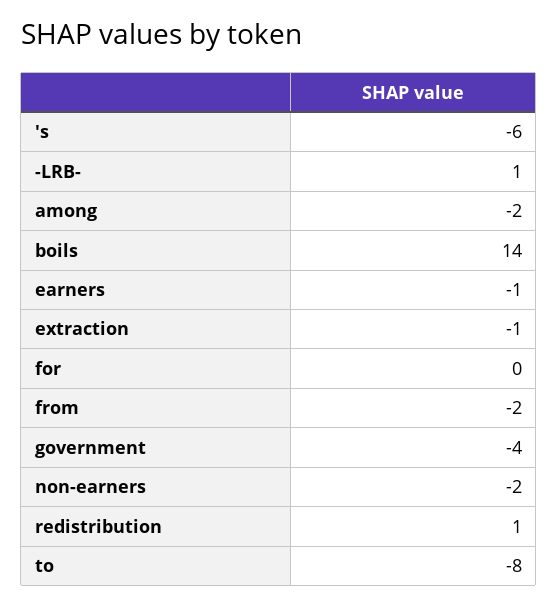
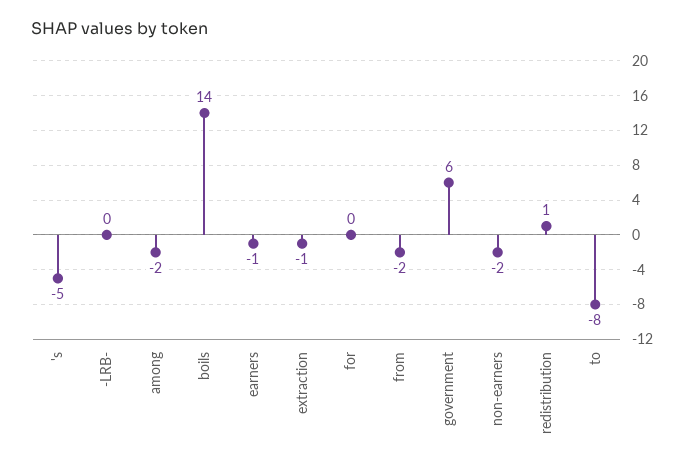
  {
-   "'s": -6,
+   "'s": -5,
-   "-LRB-": 1,
+   "-LRB-": 0,
    "among": -2,
    "boils": 14,
    "earners": -1,
    "extraction": -1,
    "for": 0,
    "from": -2,
-   "government": -4,
+   "government": 6,
    "non-earners": -2,
    "redistribution": 1,
    "to": -8
  }

